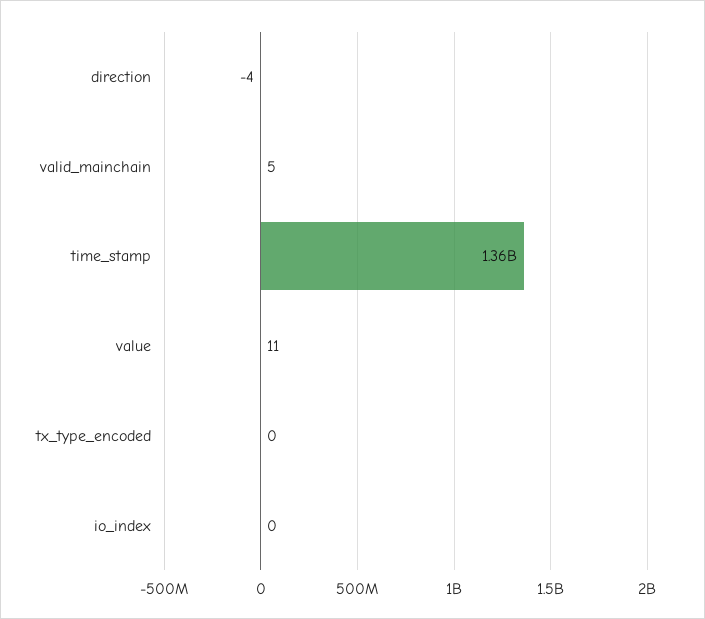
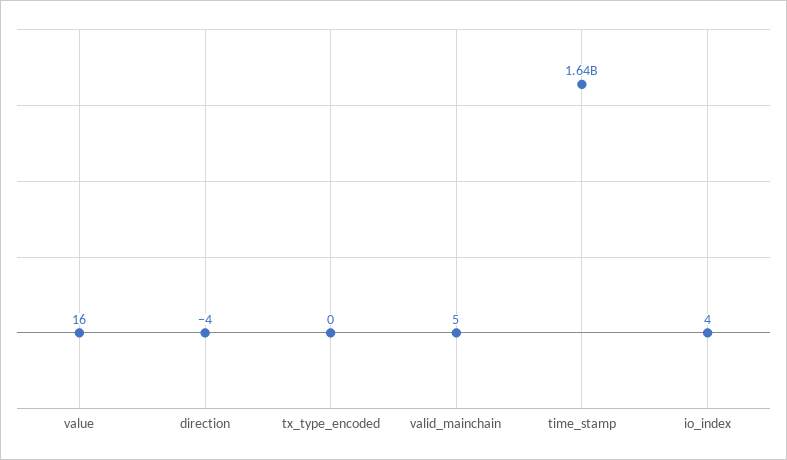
  {
    "direction": -4,
    "valid_mainchain": 5,
-   "time_stamp": 1360000000,
+   "time_stamp": 1640000000,
-   "value": 11,
+   "value": 16,
    "tx_type_encoded": 0,
-   "io_index": 0
+   "io_index": 4
  }

